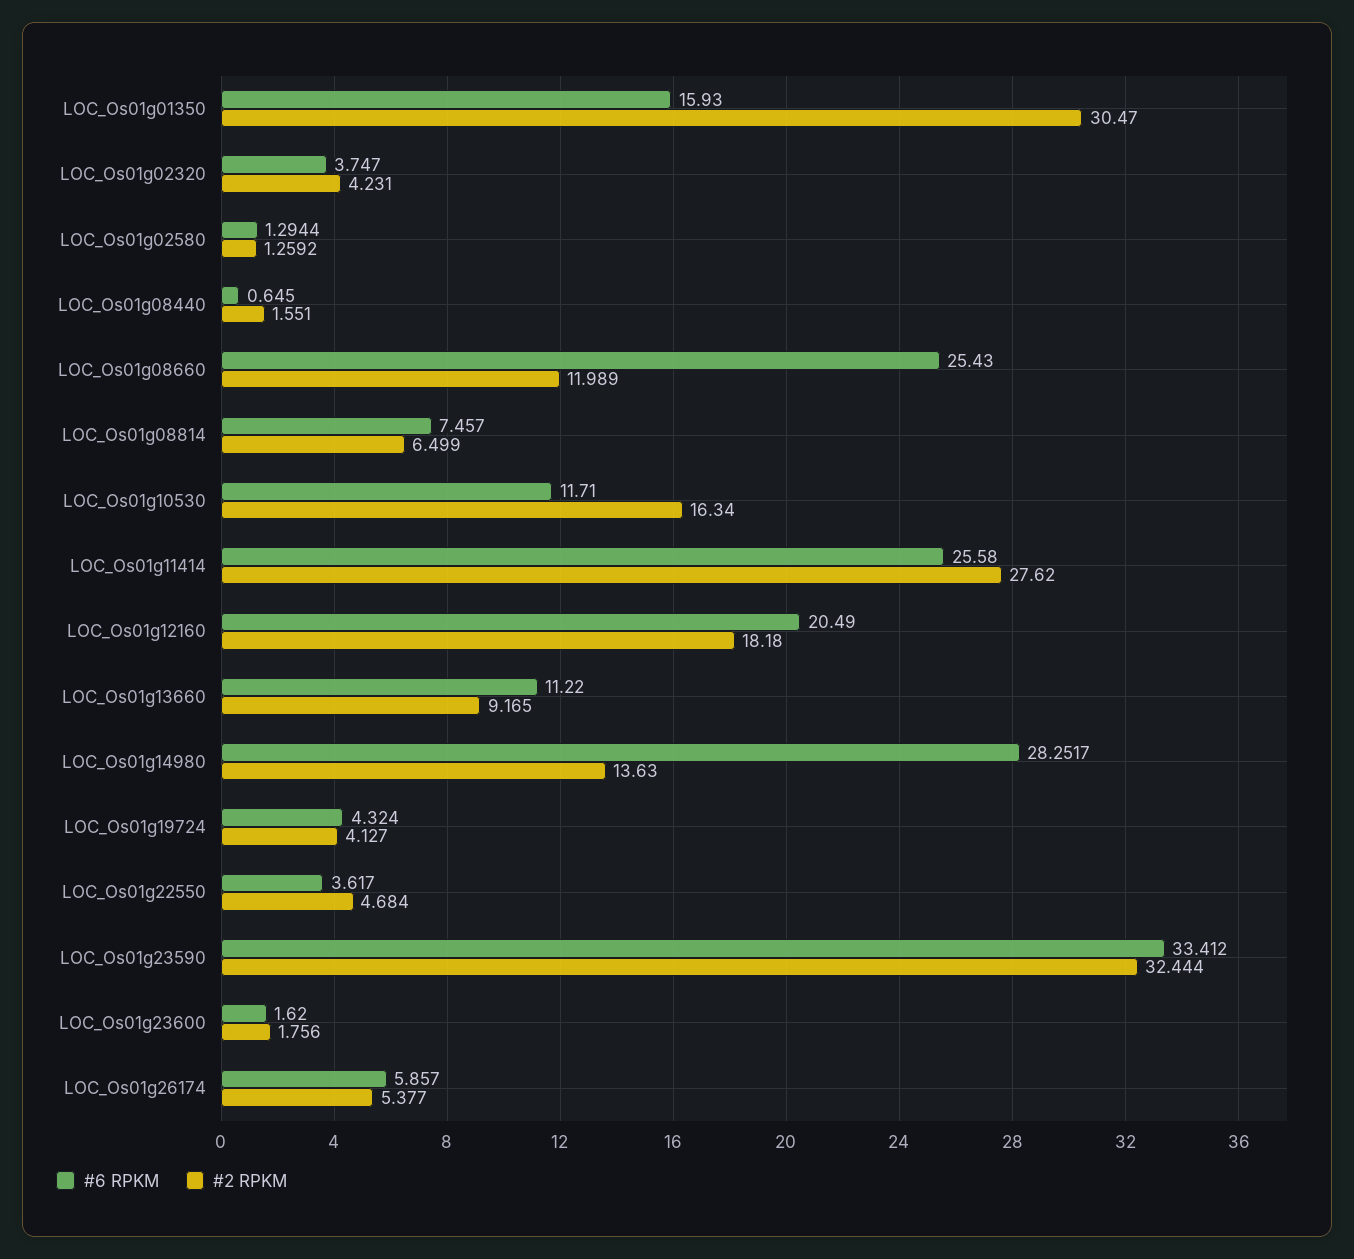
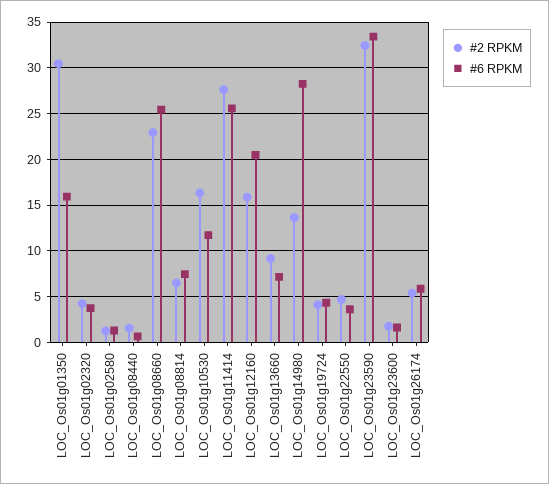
  {
    "#6 RPKM": {
      "LOC_Os01g01350": 15.93,
      "LOC_Os01g02320": 3.747,
      "LOC_Os01g02580": 1.2944,
      "LOC_Os01g08440": 0.645,
      "LOC_Os01g08660": 25.43,
      "LOC_Os01g08814": 7.457,
      "LOC_Os01g10530": 11.71,
      "LOC_Os01g11414": 25.58,
      "LOC_Os01g12160": 20.49,
-     "LOC_Os01g13660": 11.22,
+     "LOC_Os01g13660": 7,
      "LOC_Os01g14980": 28.2517,
      "LOC_Os01g19724": 4.324,
      "LOC_Os01g22550": 3.617,
      "LOC_Os01g23590": 33.412,
      "LOC_Os01g23600": 1.62,
      "LOC_Os01g26174": 5.857
    },
    "#2 RPKM": {
      "LOC_Os01g01350": 30.47,
      "LOC_Os01g02320": 4.231,
      "LOC_Os01g02580": 1.2592,
      "LOC_Os01g08440": 1.551,
-     "LOC_Os01g08660": 11.989,
+     "LOC_Os01g08660": 23,
      "LOC_Os01g08814": 6.499,
      "LOC_Os01g10530": 16.34,
      "LOC_Os01g11414": 27.62,
-     "LOC_Os01g12160": 18.18,
+     "LOC_Os01g12160": 16,
      "LOC_Os01g13660": 9.165,
      "LOC_Os01g14980": 13.63,
      "LOC_Os01g19724": 4.127,
      "LOC_Os01g22550": 4.684,
      "LOC_Os01g23590": 32.444,
      "LOC_Os01g23600": 1.756,
      "LOC_Os01g26174": 5.377
    }
  }

